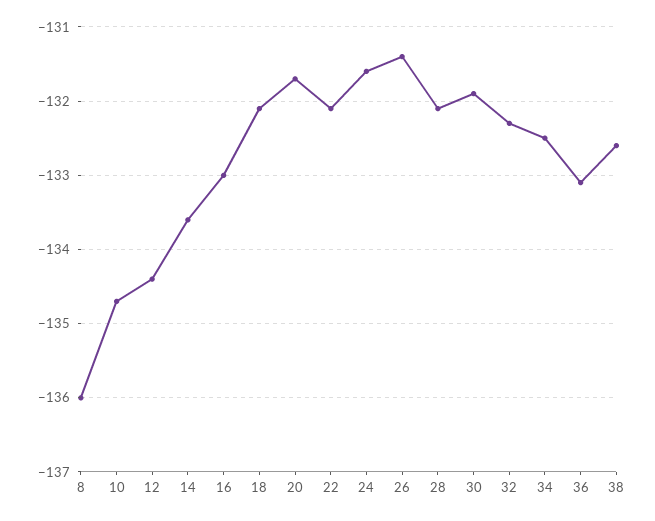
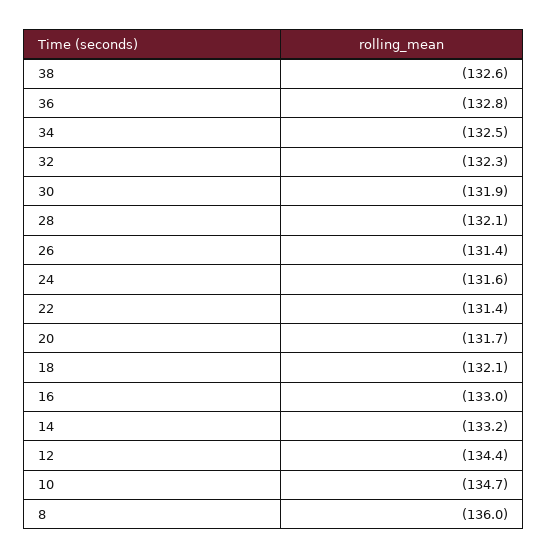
  {
    "8": -136,
    "10": -134.7,
    "12": -134.4,
-   "14": -133.6,
+   "14": -133.2,
    "16": -133,
    "18": -132.1,
    "20": -131.7,
-   "22": -132.1,
+   "22": -131.4,
    "24": -131.6,
    "26": -131.4,
    "28": -132.1,
    "30": -131.9,
    "32": -132.3,
    "34": -132.5,
-   "36": -133.1,
+   "36": -132.8,
    "38": -132.6
  }

